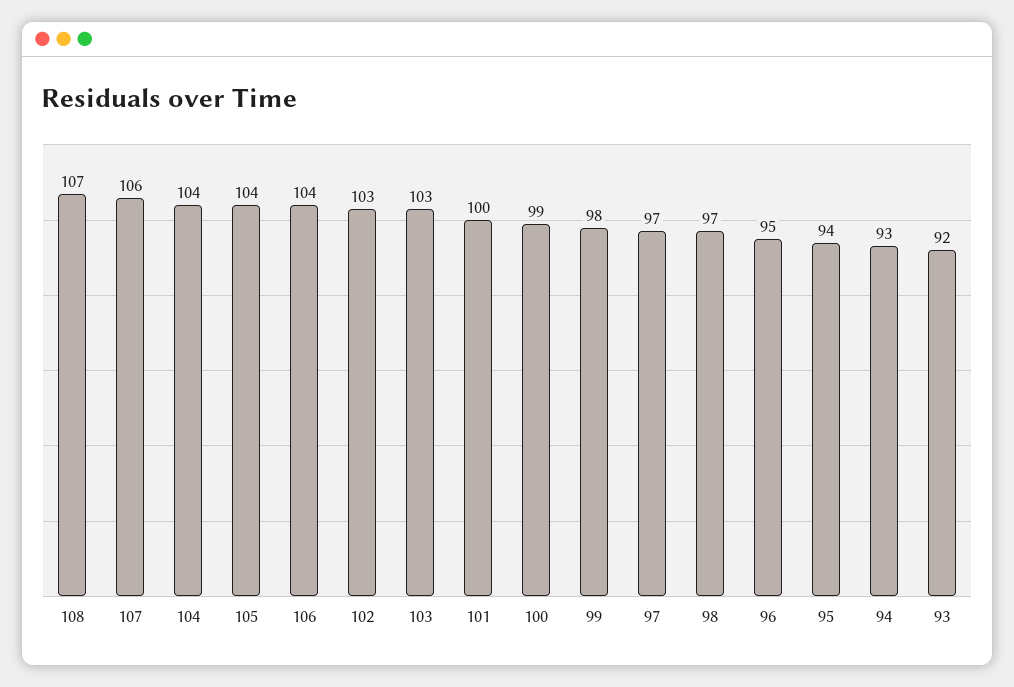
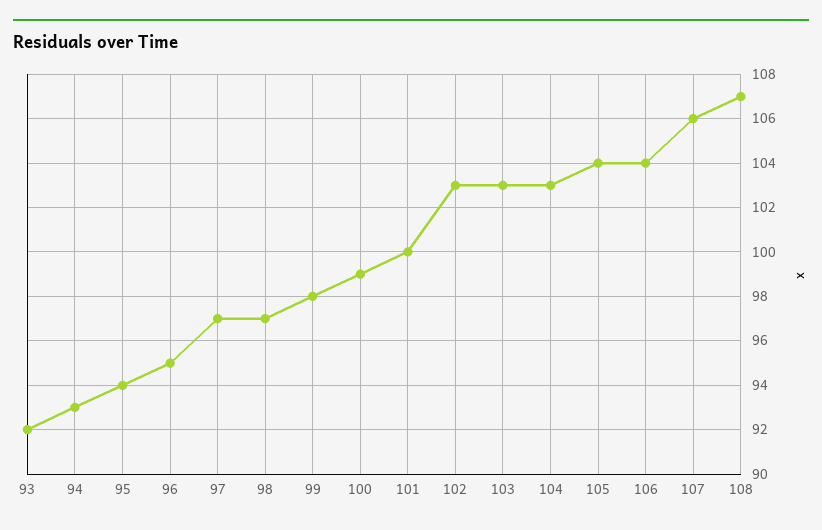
  {
    "108": 107,
    "107": 106,
-   "104": 104,
+   "104": 103,
    "105": 104,
    "106": 104,
    "102": 103,
    "103": 103,
    "101": 100,
    "100": 99,
    "99": 98,
    "97": 97,
    "98": 97,
    "96": 95,
    "95": 94,
    "94": 93,
    "93": 92
  }

